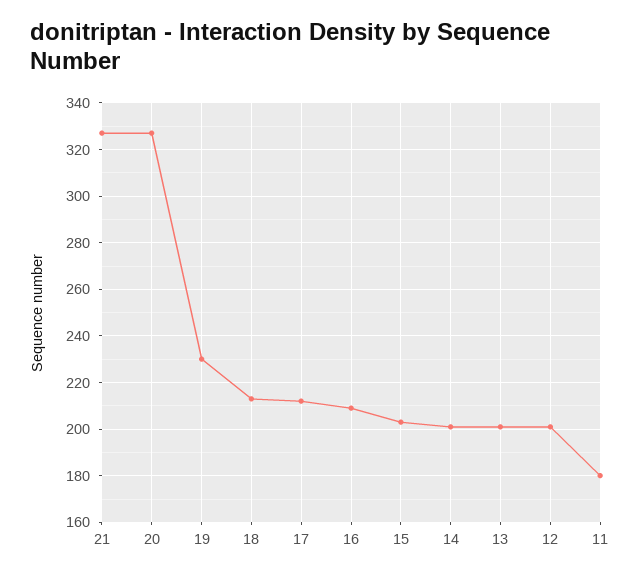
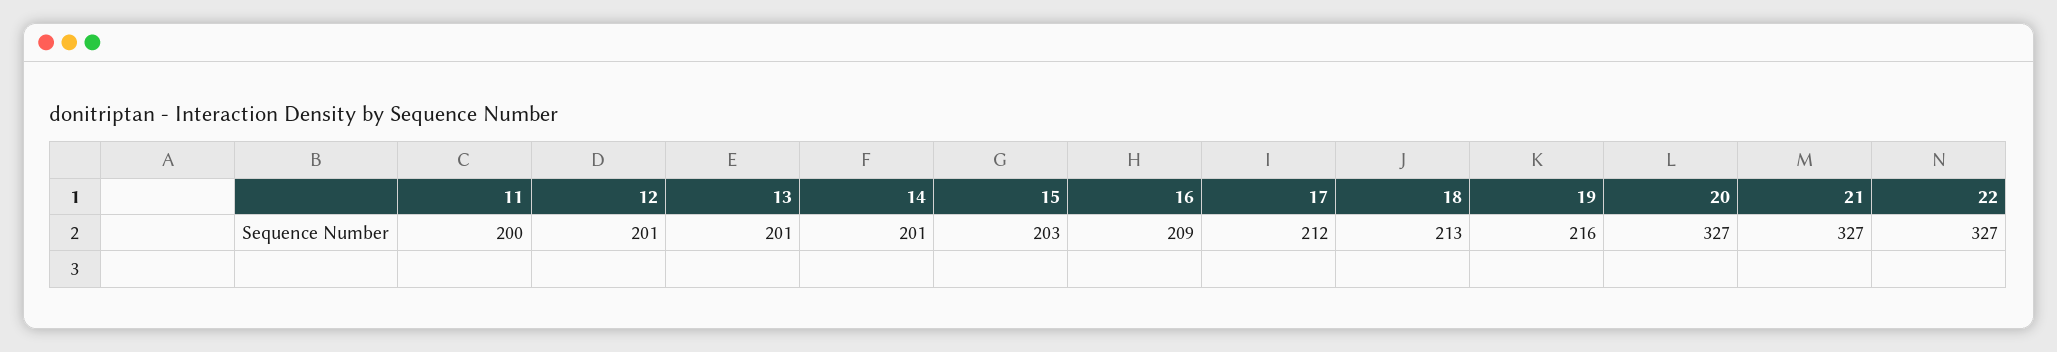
  {
    "21": 327,
    "20": 327,
-   "19": 230,
+   "19": 216,
    "18": 213,
    "17": 212,
    "16": 209,
    "15": 203,
    "14": 201,
    "13": 201,
    "12": 201,
-   "11": 180
+   "11": 200,
+   "22": 327
  }

